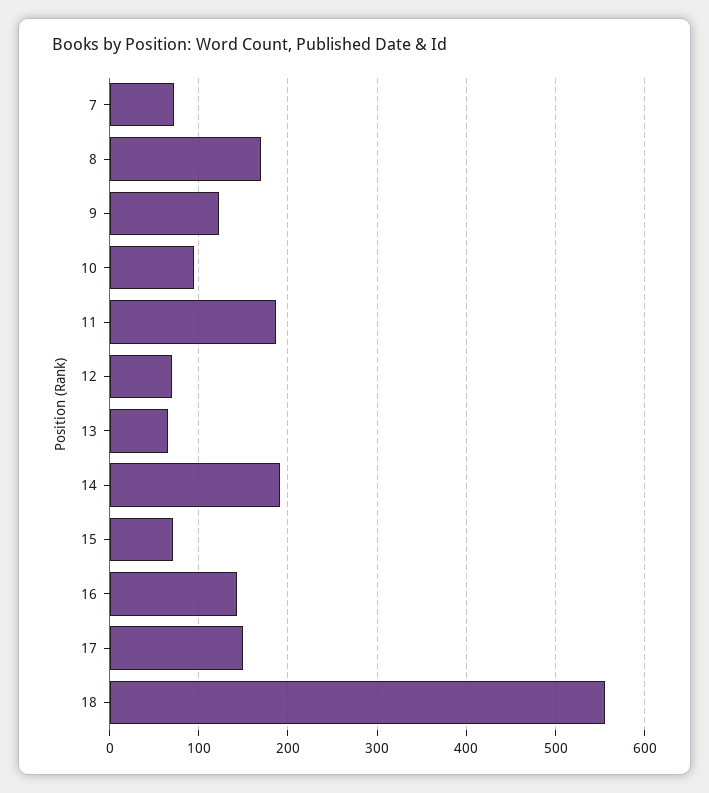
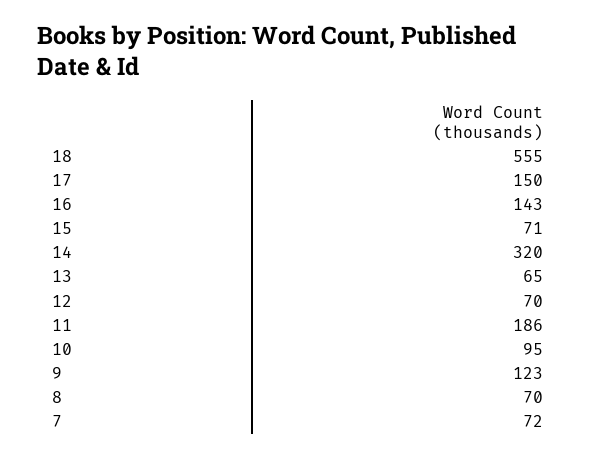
  {
    "7": 72,
-   "8": 170,
+   "8": 70,
    "9": 123,
    "10": 95,
    "11": 186,
    "12": 70,
    "13": 65,
-   "14": 190,
+   "14": 320,
    "15": 71,
    "16": 143,
    "17": 150,
    "18": 555
  }

